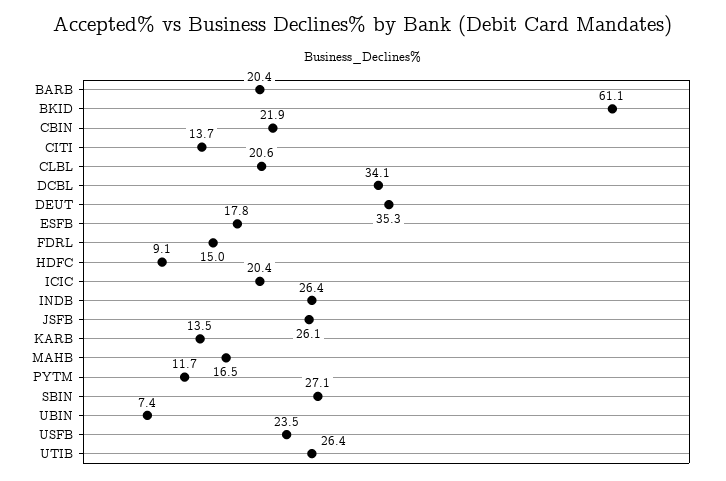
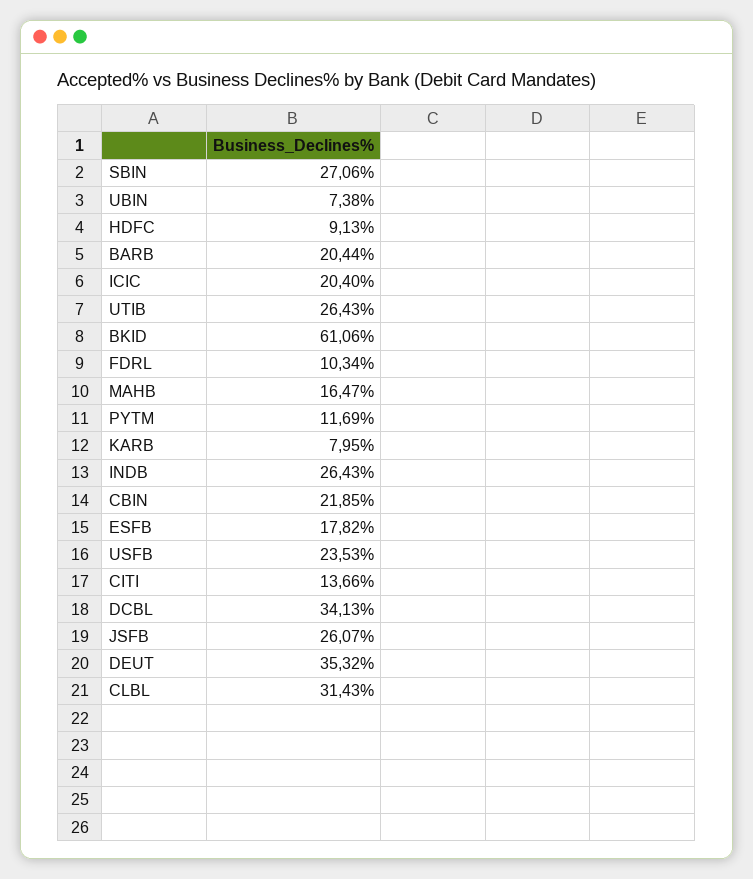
  {
    "BARB": 20.44,
    "BKID": 61.06,
    "CBIN": 21.85,
    "CITI": 13.66,
-   "CLBL": 20.6,
+   "CLBL": 31.43,
    "DCBL": 34.13,
    "DEUT": 35.32,
    "ESFB": 17.82,
-   "FDRL": 15,
+   "FDRL": 10.34,
    "HDFC": 9.13,
    "ICIC": 20.4,
    "INDB": 26.43,
    "JSFB": 26.07,
-   "KARB": 13.5,
+   "KARB": 7.95,
    "MAHB": 16.47,
    "PYTM": 11.69,
    "SBIN": 27.06,
    "UBIN": 7.38,
    "USFB": 23.53,
    "UTIB": 26.43
  }

